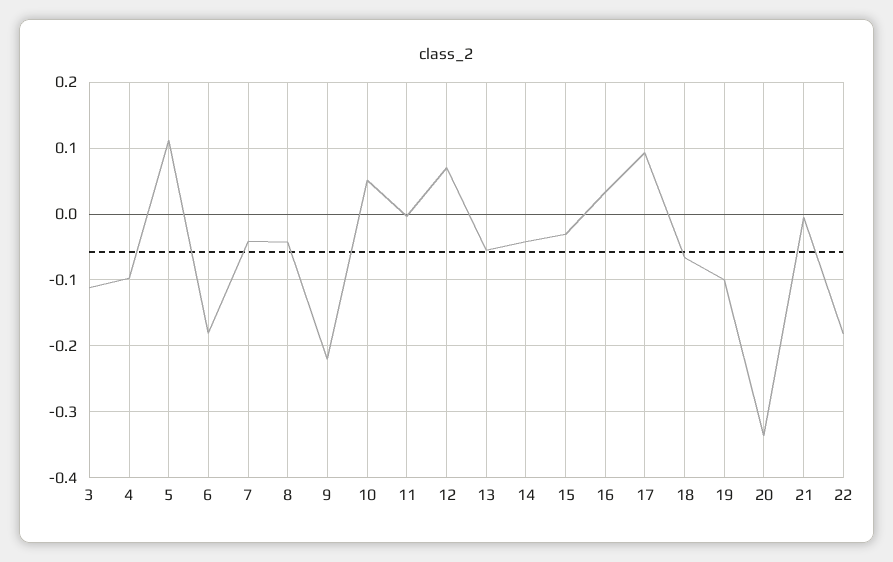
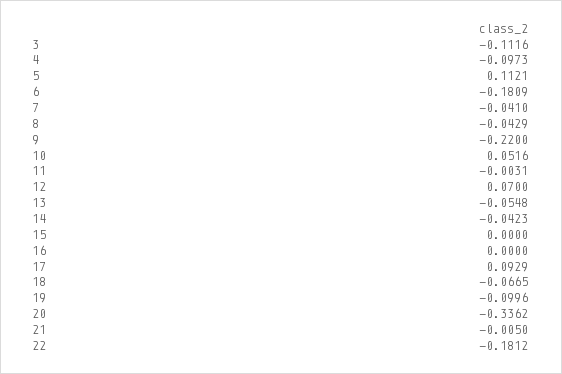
  {
    "3": -0.1116,
    "4": -0.0973,
    "5": 0.1121,
    "6": -0.1809,
    "7": -0.041,
    "8": -0.0429,
    "9": -0.22,
    "10": 0.0516,
    "11": -0.0031,
    "12": 0.07,
    "13": -0.0548,
    "14": -0.0423,
-   "15": -0.03,
+   "15": 0,
-   "16": 0.03,
+   "16": 0,
    "17": 0.0929,
    "18": -0.0665,
    "19": -0.0996,
    "20": -0.3362,
    "21": -0.005,
    "22": -0.1812
  }

